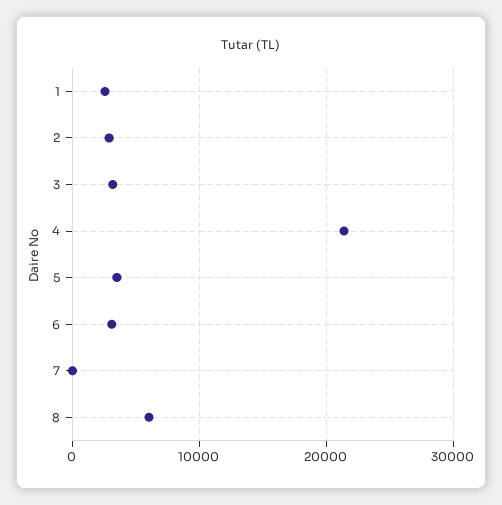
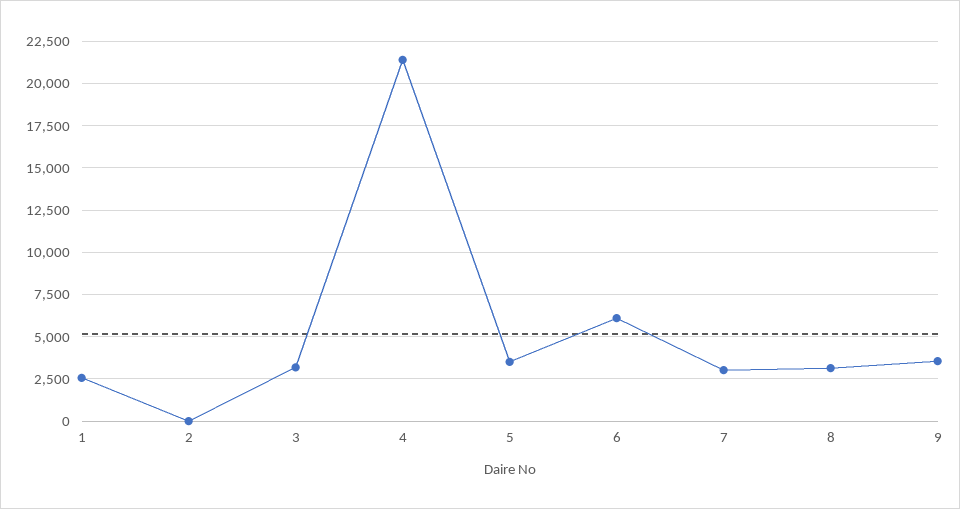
  {
    "1": 2500,
-   "2": 3000,
+   "2": 0,
    "3": 3000,
    "4": 21500,
    "5": 3500,
-   "6": 3000,
+   "6": 6000,
-   "7": 0,
+   "7": 3000,
-   "8": 6000
+   "8": 3000,
+   "9": 3500
  }

